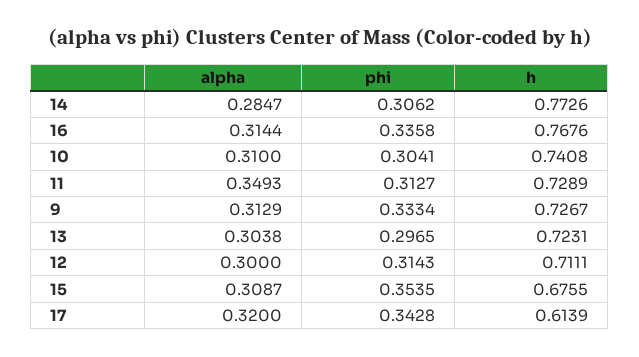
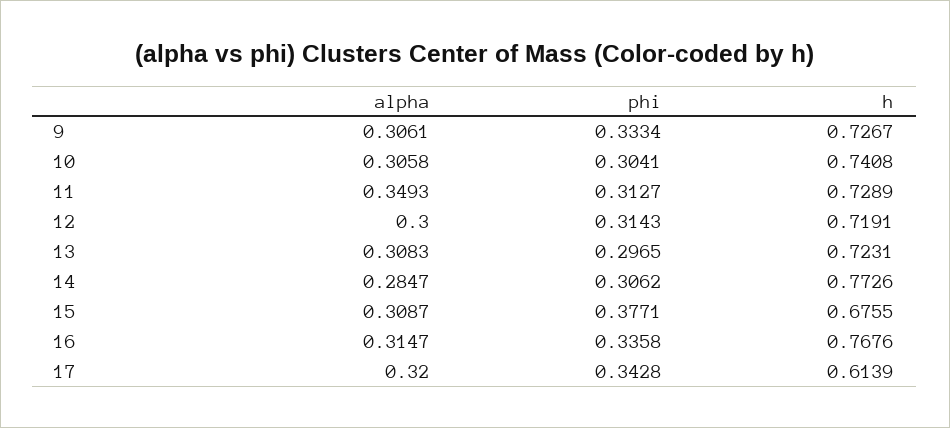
  {
    "alpha": {
      "14": 0.2847,
-     "16": 0.3144,
+     "16": 0.3147,
-     "10": 0.31,
+     "10": 0.3058,
      "11": 0.3493,
-     "9": 0.3129,
+     "9": 0.3061,
-     "13": 0.3038,
+     "13": 0.3083,
      "12": 0.3,
      "15": 0.3087,
      "17": 0.32
    },
    "phi": {
      "14": 0.3062,
      "16": 0.3358,
      "10": 0.3041,
      "11": 0.3127,
      "9": 0.3334,
      "13": 0.2965,
      "12": 0.3143,
-     "15": 0.3535,
+     "15": 0.3771,
      "17": 0.3428
    },
    "h": {
      "14": 0.7726,
      "16": 0.7676,
      "10": 0.7408,
      "11": 0.7289,
      "9": 0.7267,
      "13": 0.7231,
-     "12": 0.7111,
+     "12": 0.7191,
      "15": 0.6755,
      "17": 0.6139
    }
  }

